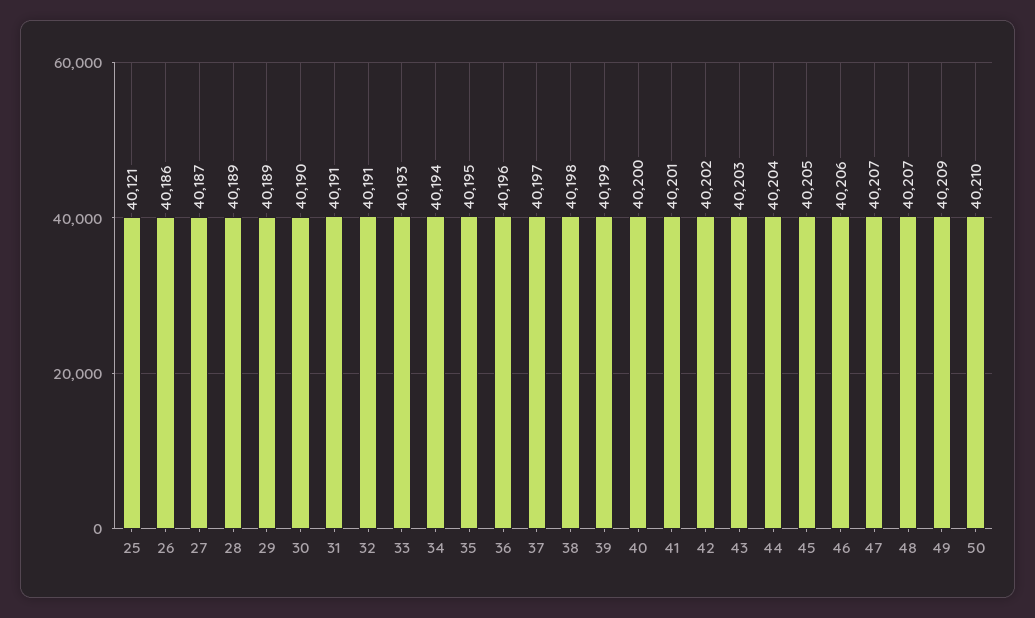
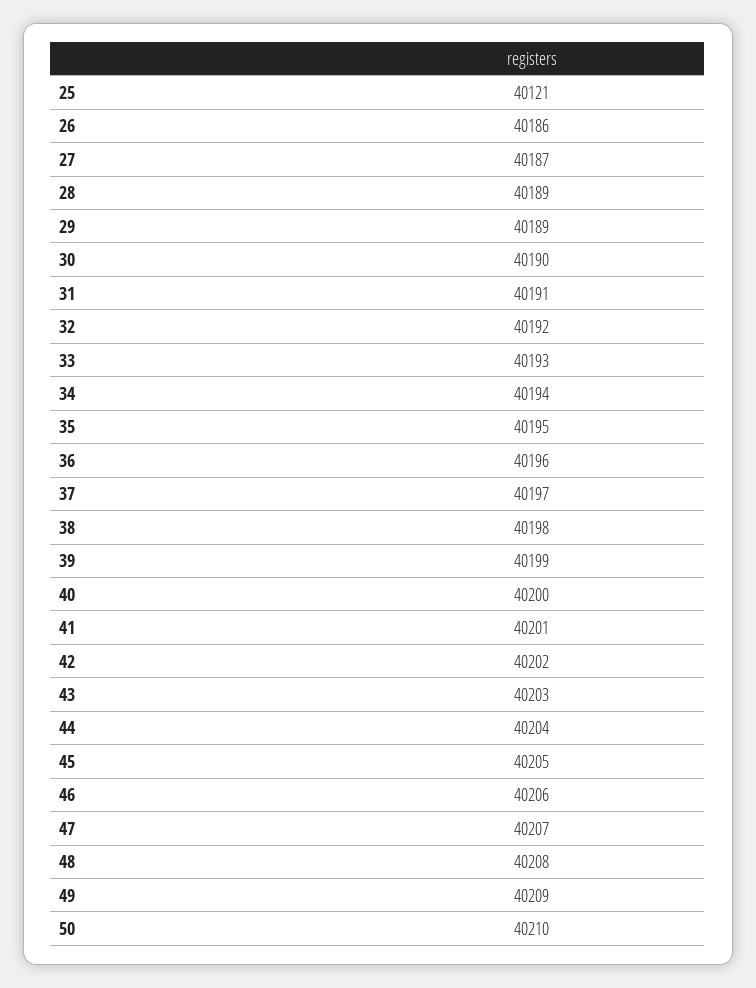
  {
    "25": 40121,
    "26": 40186,
    "27": 40187,
    "28": 40189,
    "29": 40189,
    "30": 40190,
    "31": 40191,
-   "32": 40191,
+   "32": 40192,
    "33": 40193,
    "34": 40194,
    "35": 40195,
    "36": 40196,
    "37": 40197,
    "38": 40198,
    "39": 40199,
    "40": 40200,
    "41": 40201,
    "42": 40202,
    "43": 40203,
    "44": 40204,
    "45": 40205,
    "46": 40206,
    "47": 40207,
-   "48": 40207,
+   "48": 40208,
    "49": 40209,
    "50": 40210
  }

